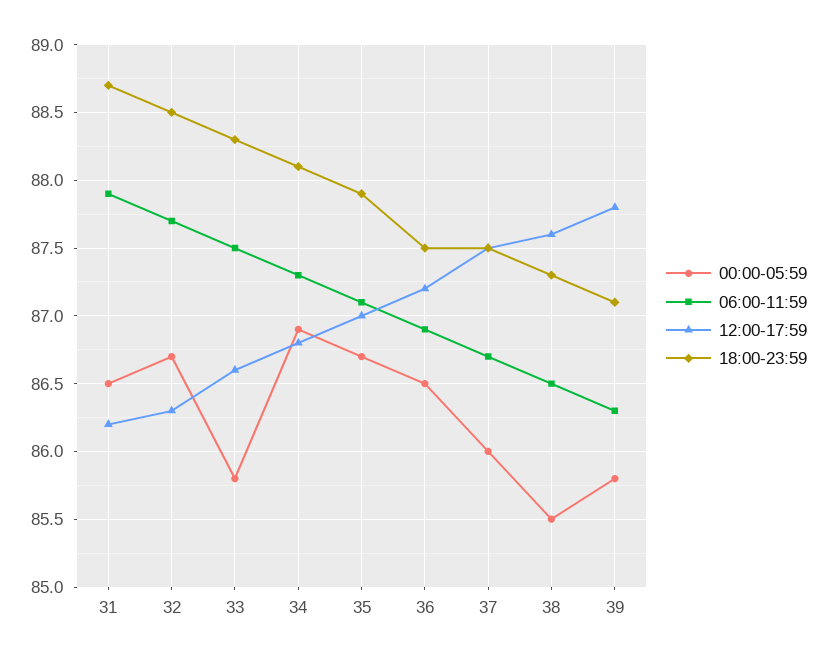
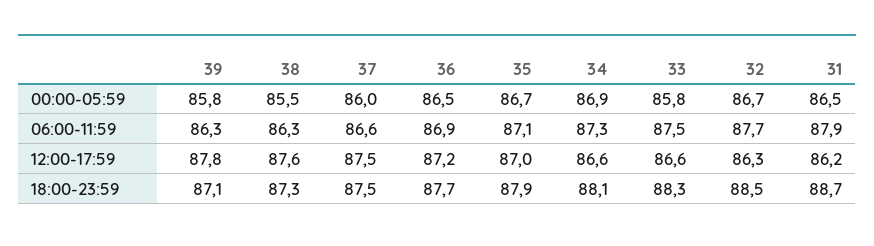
  {
    "00:00-05:59": {
      "31": 86.5,
      "32": 86.7,
      "33": 85.8,
      "34": 86.9,
      "35": 86.7,
      "36": 86.5,
      "37": 86,
      "38": 85.5,
      "39": 85.8
    },
    "06:00-11:59": {
      "31": 87.9,
      "32": 87.7,
      "33": 87.5,
      "34": 87.3,
      "35": 87.1,
      "36": 86.9,
-     "37": 86.7,
+     "37": 86.6,
-     "38": 86.5,
+     "38": 86.3,
      "39": 86.3
    },
    "12:00-17:59": {
      "31": 86.2,
      "32": 86.3,
      "33": 86.6,
-     "34": 86.8,
+     "34": 86.6,
      "35": 87,
      "36": 87.2,
      "37": 87.5,
      "38": 87.6,
      "39": 87.8
    },
    "18:00-23:59": {
      "31": 88.7,
      "32": 88.5,
      "33": 88.3,
      "34": 88.1,
      "35": 87.9,
-     "36": 87.5,
+     "36": 87.7,
      "37": 87.5,
      "38": 87.3,
      "39": 87.1
    }
  }

